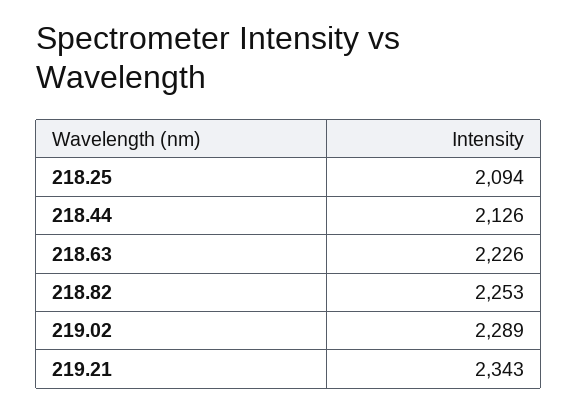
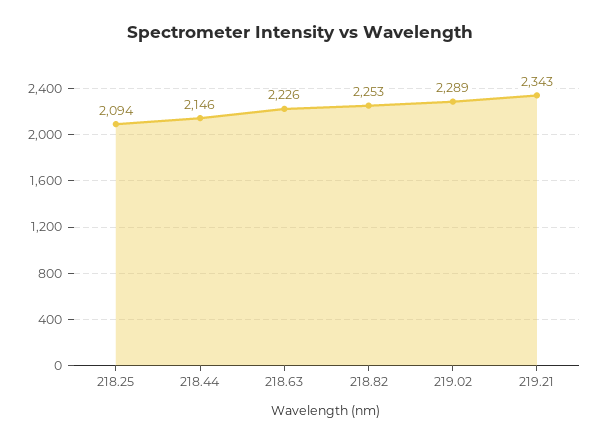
  {
    "218.25": 2094,
-   "218.44": 2126,
+   "218.44": 2146,
    "218.63": 2226,
    "218.82": 2253,
    "219.02": 2289,
    "219.21": 2343
  }

